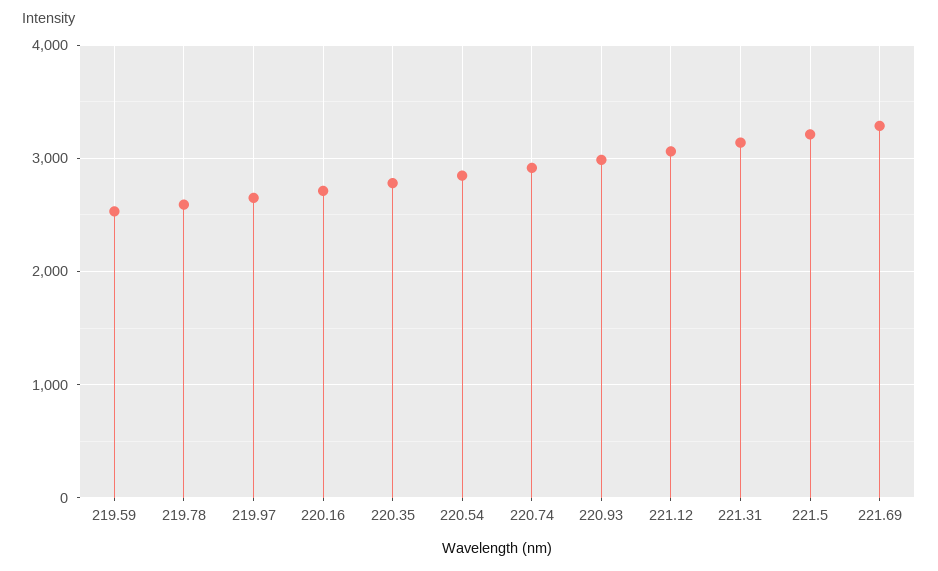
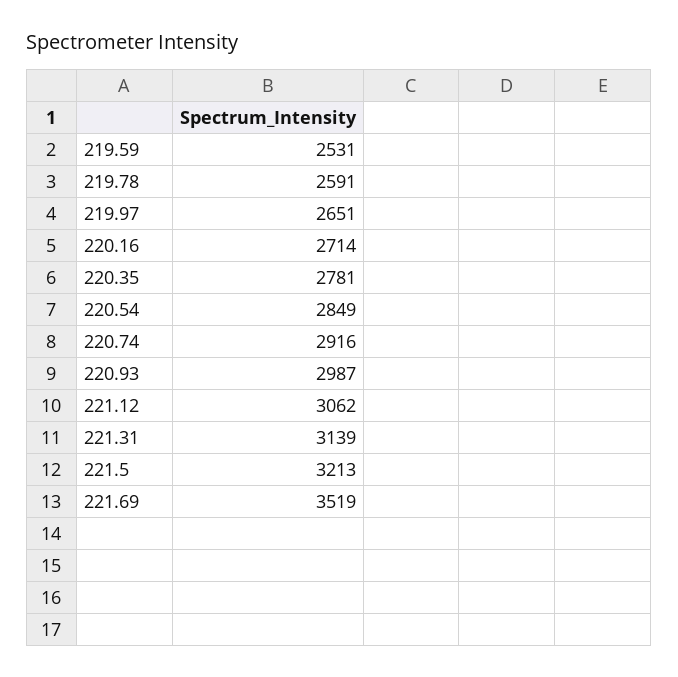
  {
    "219.59": 2531,
    "219.78": 2591,
    "219.97": 2651,
    "220.16": 2714,
    "220.35": 2781,
    "220.54": 2849,
    "220.74": 2916,
    "220.93": 2987,
    "221.12": 3062,
    "221.31": 3139,
    "221.5": 3213,
-   "221.69": 3300
+   "221.69": 3519
  }

